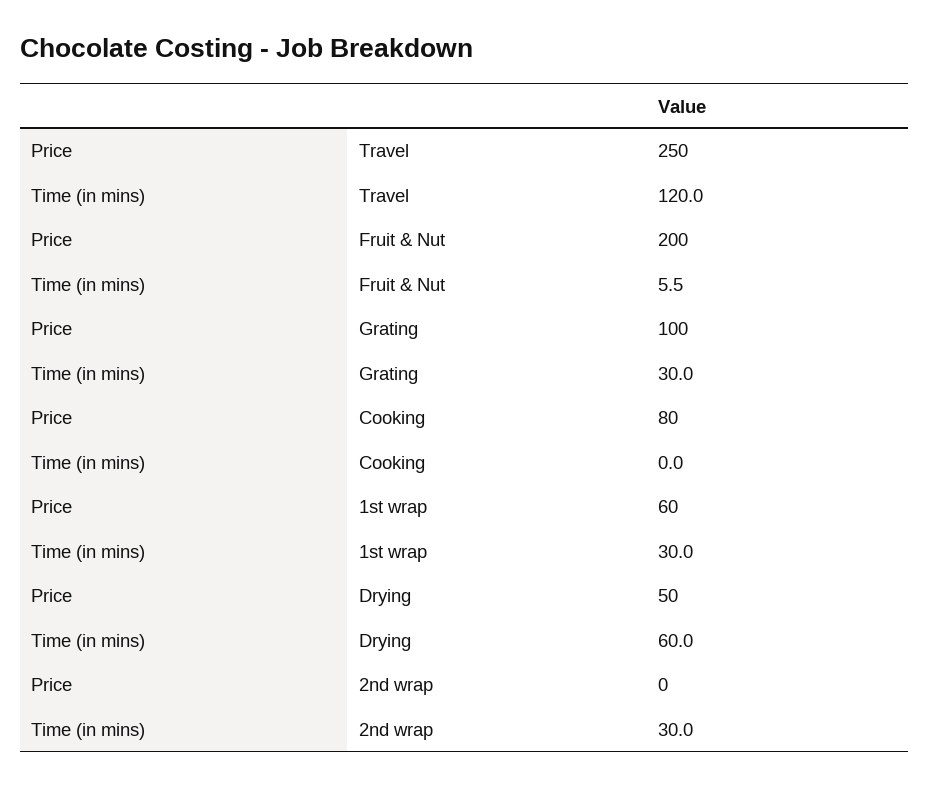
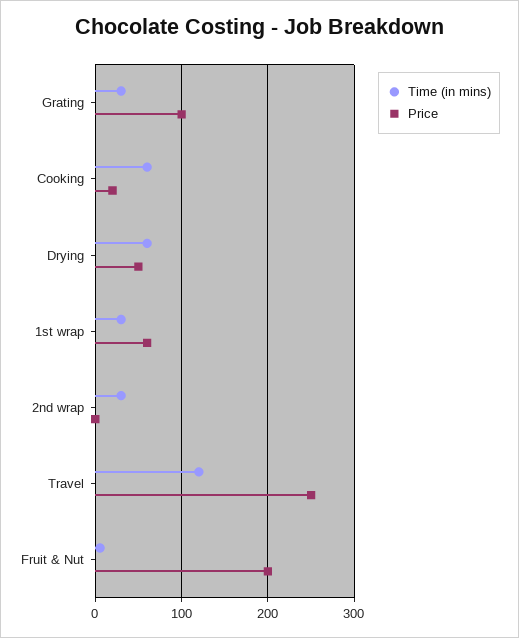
  {
    "Price": {
      "Travel": 250,
      "Fruit & Nut": 200,
      "Grating": 100,
-     "Cooking": 80,
+     "Cooking": 20,
      "1st wrap": 60,
      "Drying": 50,
      "2nd wrap": 0
    },
    "Time (in mins)": {
      "Travel": 120,
      "Fruit & Nut": 5.5,
      "Grating": 30,
-     "Cooking": 0,
+     "Cooking": 60,
      "1st wrap": 30,
      "Drying": 60,
      "2nd wrap": 30
    }
  }

